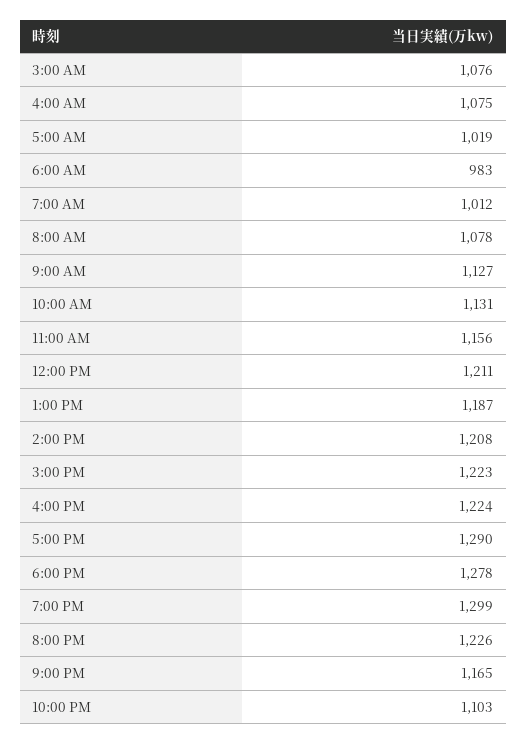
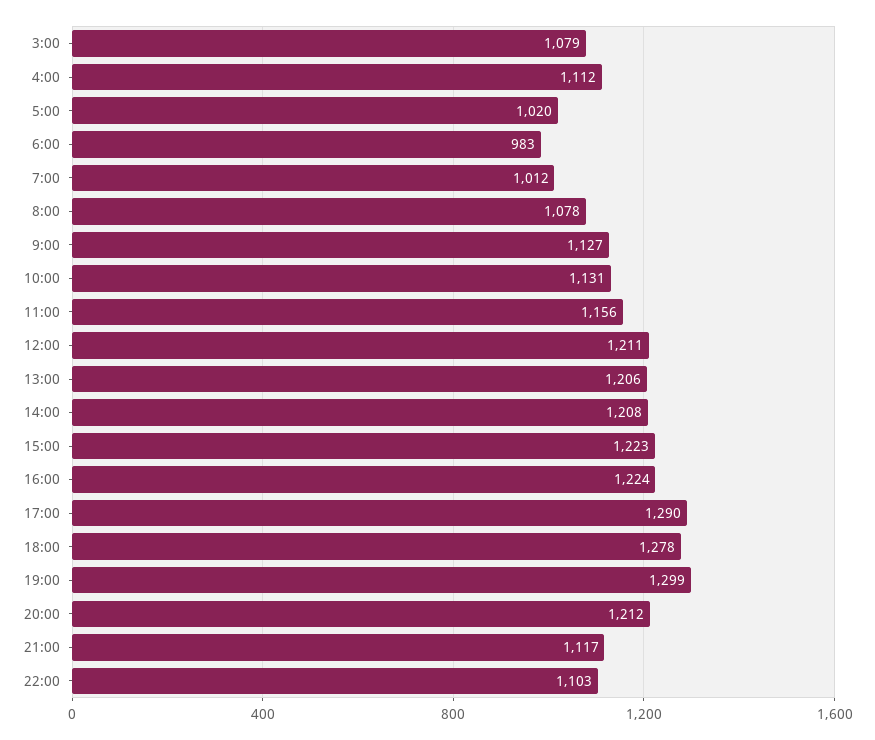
  {
-   "3:00 AM": 1076,
+   "3:00 AM": 1079,
-   "4:00 AM": 1075,
+   "4:00 AM": 1112,
-   "5:00 AM": 1019,
+   "5:00 AM": 1020,
    "6:00 AM": 983,
    "7:00 AM": 1012,
    "8:00 AM": 1078,
    "9:00 AM": 1127,
    "10:00 AM": 1131,
    "11:00 AM": 1156,
    "12:00 PM": 1211,
-   "1:00 PM": 1187,
+   "1:00 PM": 1206,
    "2:00 PM": 1208,
    "3:00 PM": 1223,
    "4:00 PM": 1224,
    "5:00 PM": 1290,
    "6:00 PM": 1278,
    "7:00 PM": 1299,
-   "8:00 PM": 1226,
+   "8:00 PM": 1212,
-   "9:00 PM": 1165,
+   "9:00 PM": 1117,
    "10:00 PM": 1103
  }

